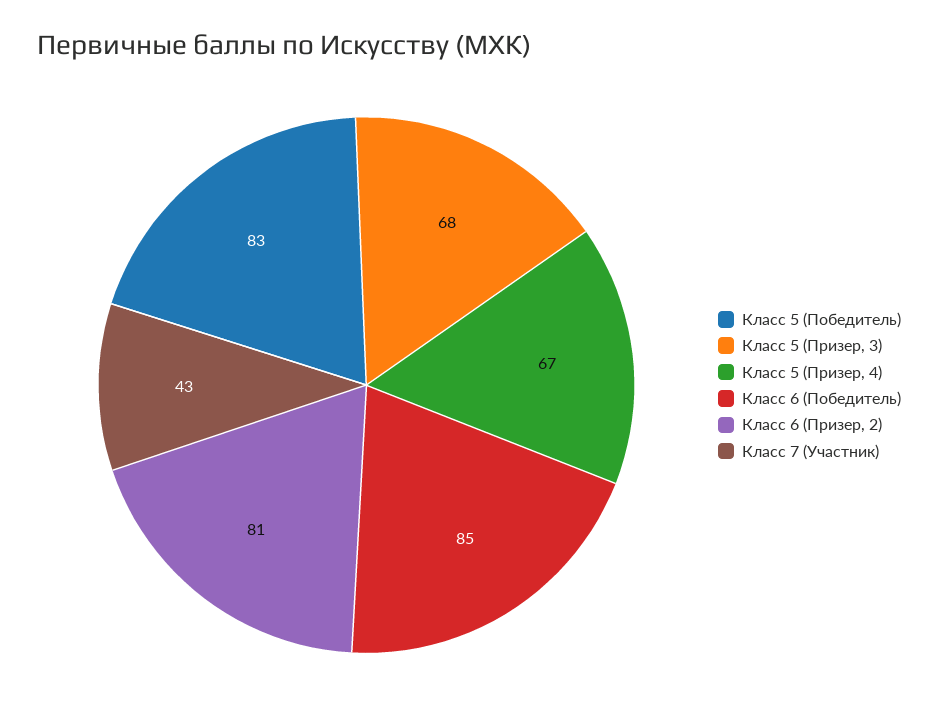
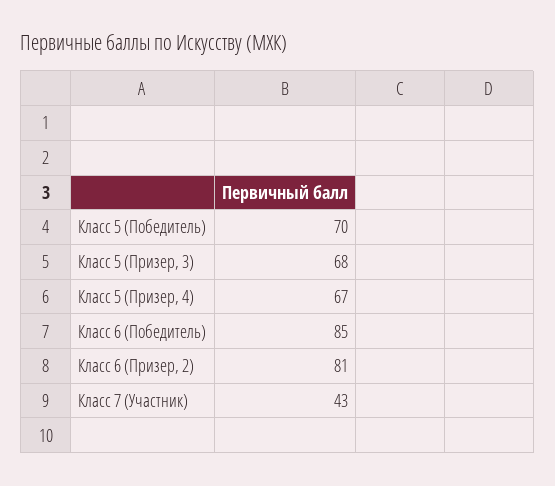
  {
-   "Класс 5 (Победитель)": 83,
+   "Класс 5 (Победитель)": 70,
    "Класс 5 (Призер, 3)": 68,
    "Класс 5 (Призер, 4)": 67,
    "Класс 6 (Победитель)": 85,
    "Класс 6 (Призер, 2)": 81,
    "Класс 7 (Участник)": 43
  }

